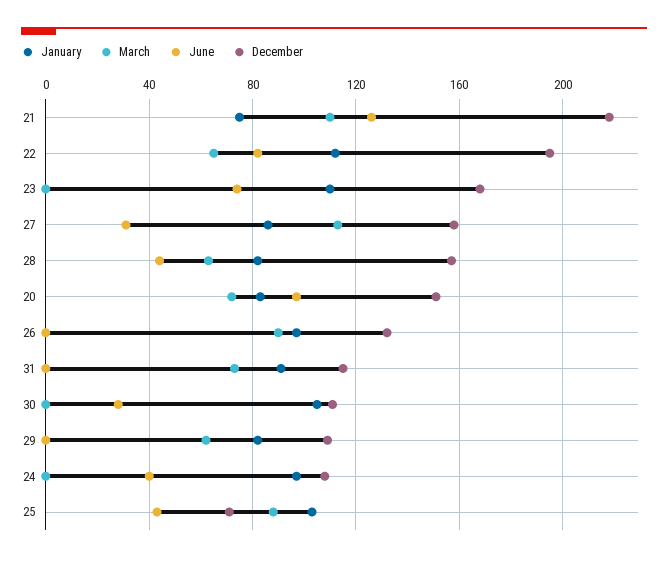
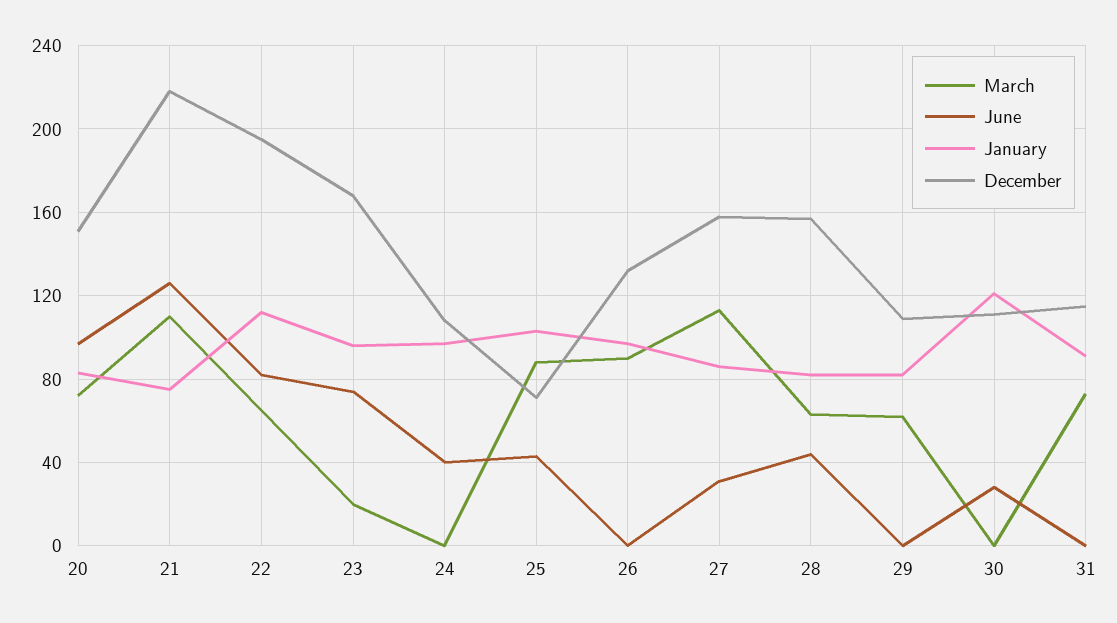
  {
    "January": {
      "21": 75,
      "22": 110,
-     "23": 110,
+     "23": 95,
      "27": 85,
      "28": 80,
      "20": 85,
      "26": 95,
      "31": 90,
-     "30": 105,
+     "30": 120,
      "29": 80,
      "24": 95,
      "25": 105
    },
    "March": {
      "21": 110,
      "22": 65,
-     "23": 0,
+     "23": 20,
      "27": 115,
      "28": 65,
      "20": 70,
      "26": 90,
      "31": 75,
      "30": 0,
      "29": 60,
      "24": 0,
      "25": 90
    },
    "June": {
      "21": 125,
      "22": 80,
      "23": 75,
      "27": 30,
      "28": 45,
      "20": 95,
      "26": 0,
      "31": 0,
      "30": 30,
      "29": 0,
      "24": 40,
      "25": 45
    },
    "December": {
      "21": 220,
      "22": 195,
      "23": 170,
      "27": 160,
      "28": 155,
      "20": 150,
      "26": 130,
      "31": 115,
      "30": 110,
      "29": 110,
      "24": 110,
      "25": 70
    }
  }

